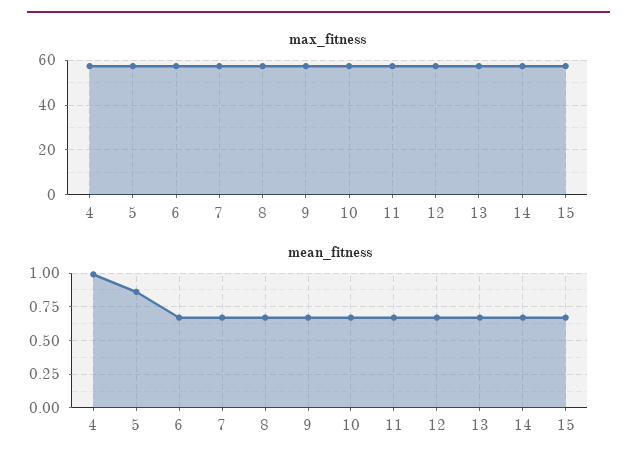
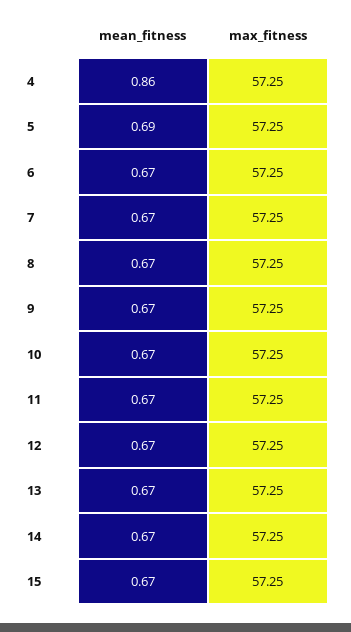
  {
    "max_fitness": {
      "4": 57.25,
      "5": 57.25,
      "6": 57.25,
      "7": 57.25,
      "8": 57.25,
      "9": 57.25,
      "10": 57.25,
      "11": 57.25,
      "12": 57.25,
      "13": 57.25,
      "14": 57.25,
      "15": 57.25
    },
    "mean_fitness": {
-     "4": 1,
+     "4": 0.86,
-     "5": 0.85,
+     "5": 0.69,
      "6": 0.67,
      "7": 0.67,
      "8": 0.67,
      "9": 0.67,
      "10": 0.67,
      "11": 0.67,
      "12": 0.67,
      "13": 0.67,
      "14": 0.67,
      "15": 0.67
    }
  }

